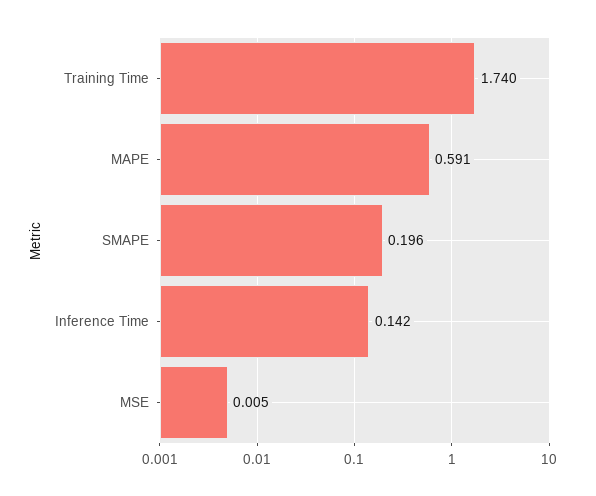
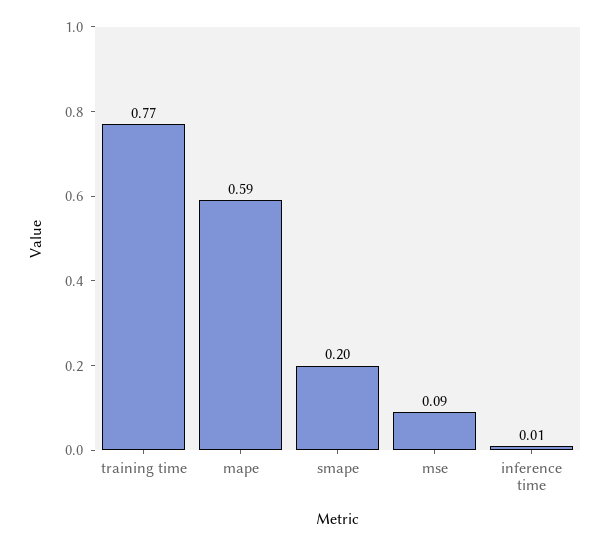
  {
-   "Training Time": 1.74,
+   "Training Time": 0.77,
    "MAPE": 0.591,
    "SMAPE": 0.196,
-   "Inference Time": 0.142,
+   "Inference Time": 0.01,
-   "MSE": 0.005
+   "MSE": 0.09
  }

